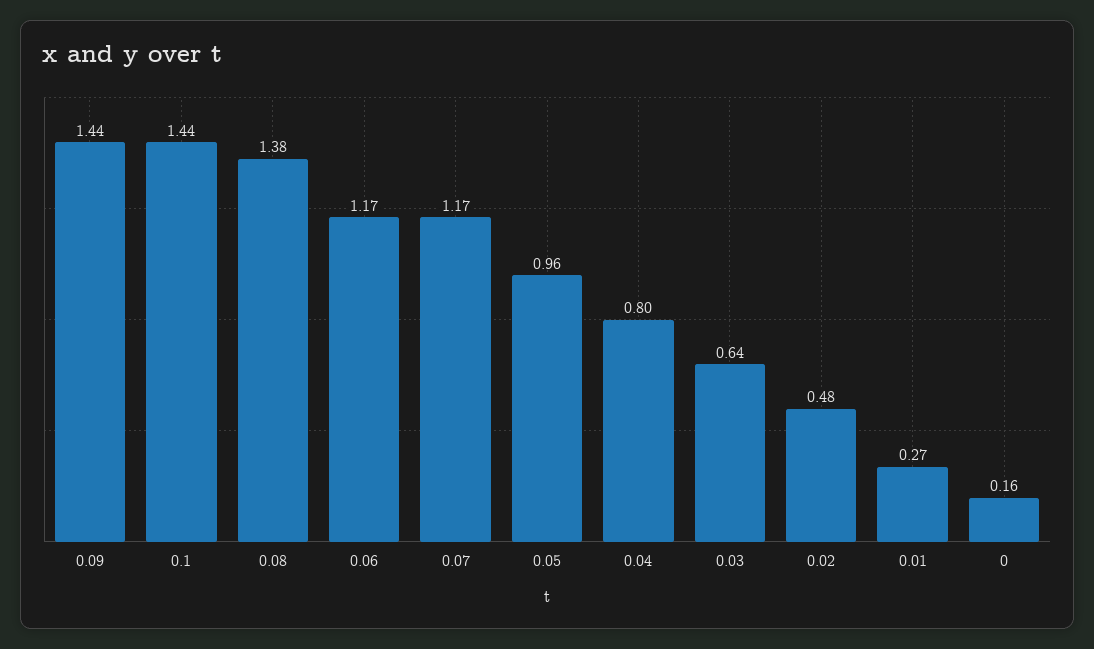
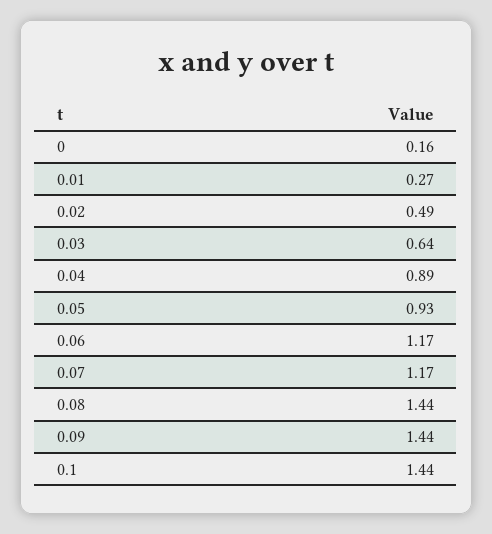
  {
    "0.09": 1.44,
    "0.1": 1.44,
-   "0.08": 1.38,
+   "0.08": 1.44,
    "0.06": 1.17,
    "0.07": 1.17,
-   "0.05": 0.96,
+   "0.05": 0.93,
-   "0.04": 0.8,
+   "0.04": 0.89,
    "0.03": 0.64,
-   "0.02": 0.48,
+   "0.02": 0.49,
    "0.01": 0.27,
    "0": 0.16
  }

